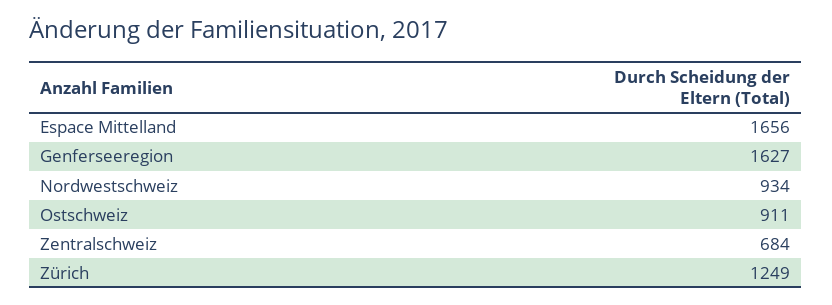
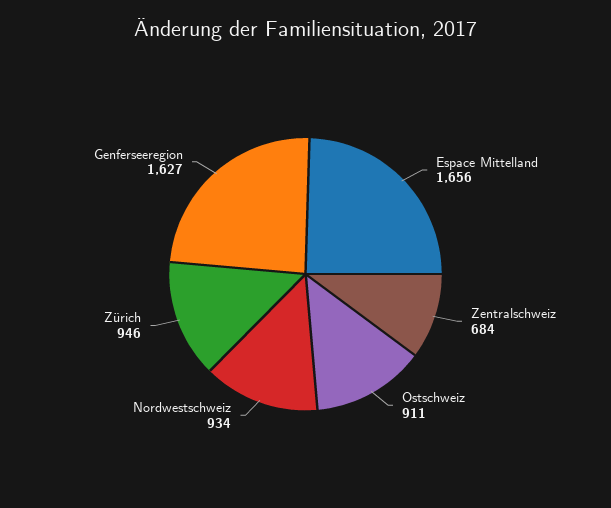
  {
    "Espace Mittelland": 1656,
    "Genferseeregion": 1627,
    "Nordwestschweiz": 934,
    "Ostschweiz": 911,
    "Zentralschweiz": 684,
-   "Zürich": 1249
+   "Zürich": 946
  }

